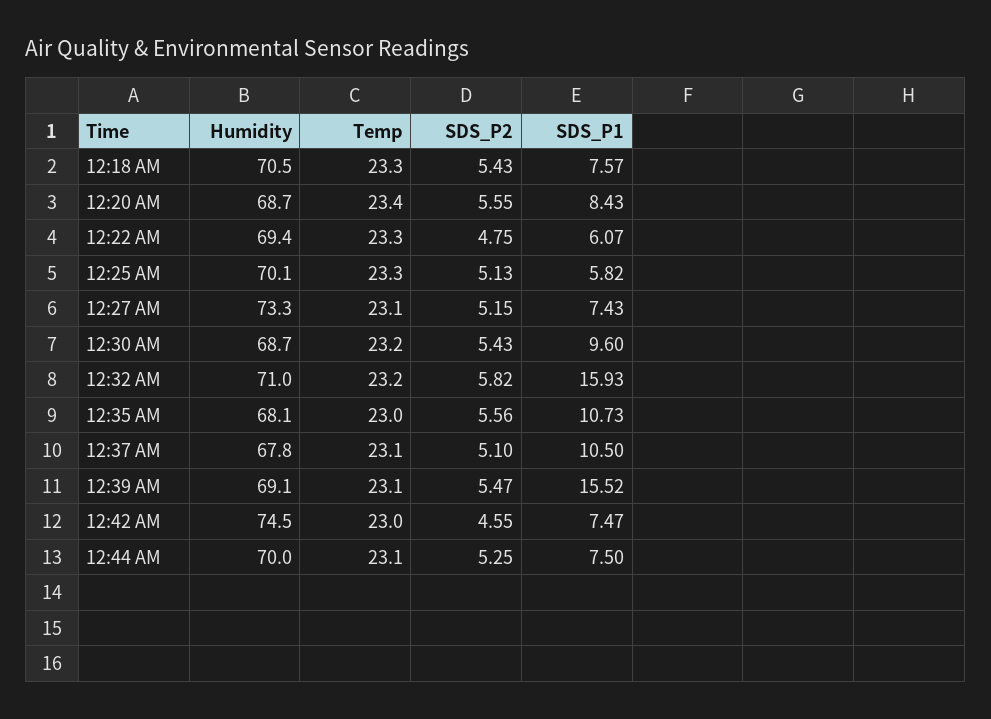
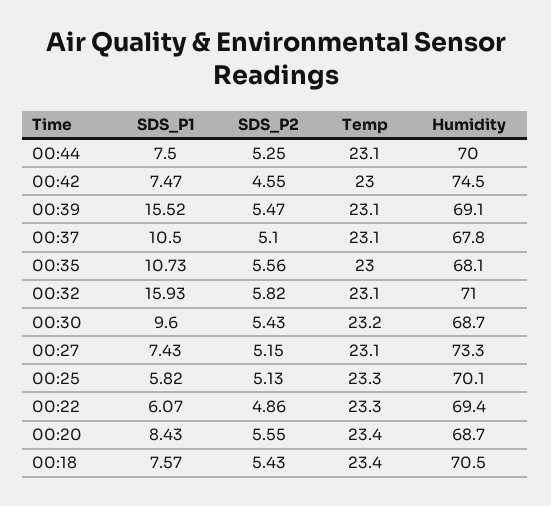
  {
    "Humidity": {
      "12:18 AM": 70.5,
      "12:20 AM": 68.7,
      "12:22 AM": 69.4,
      "12:25 AM": 70.1,
      "12:27 AM": 73.3,
      "12:30 AM": 68.7,
      "12:32 AM": 71,
      "12:35 AM": 68.1,
      "12:37 AM": 67.8,
      "12:39 AM": 69.1,
      "12:42 AM": 74.5,
      "12:44 AM": 70
    },
    "Temp": {
-     "12:18 AM": 23.3,
+     "12:18 AM": 23.4,
      "12:20 AM": 23.4,
      "12:22 AM": 23.3,
      "12:25 AM": 23.3,
      "12:27 AM": 23.1,
      "12:30 AM": 23.2,
-     "12:32 AM": 23.2,
+     "12:32 AM": 23.1,
      "12:35 AM": 23,
      "12:37 AM": 23.1,
      "12:39 AM": 23.1,
      "12:42 AM": 23,
      "12:44 AM": 23.1
    },
    "SDS_P2": {
      "12:18 AM": 5.43,
      "12:20 AM": 5.55,
-     "12:22 AM": 4.75,
+     "12:22 AM": 4.86,
      "12:25 AM": 5.13,
      "12:27 AM": 5.15,
      "12:30 AM": 5.43,
      "12:32 AM": 5.82,
      "12:35 AM": 5.56,
      "12:37 AM": 5.1,
      "12:39 AM": 5.47,
      "12:42 AM": 4.55,
      "12:44 AM": 5.25
    },
    "SDS_P1": {
      "12:18 AM": 7.57,
      "12:20 AM": 8.43,
      "12:22 AM": 6.07,
      "12:25 AM": 5.82,
      "12:27 AM": 7.43,
      "12:30 AM": 9.6,
      "12:32 AM": 15.93,
      "12:35 AM": 10.73,
      "12:37 AM": 10.5,
      "12:39 AM": 15.52,
      "12:42 AM": 7.47,
      "12:44 AM": 7.5
    }
  }

